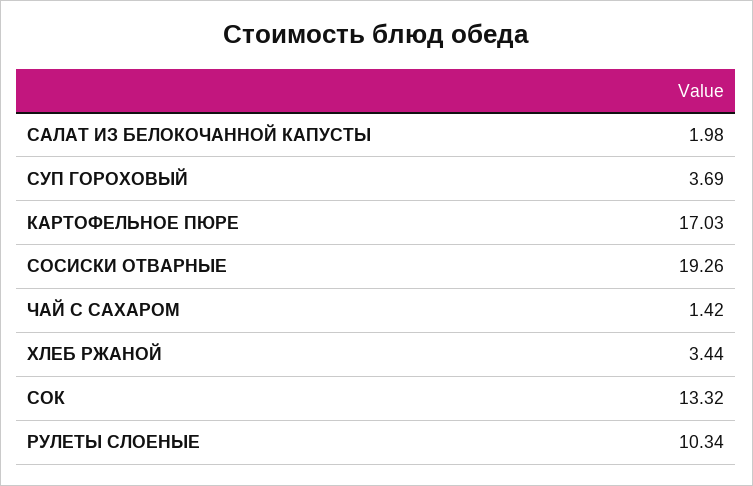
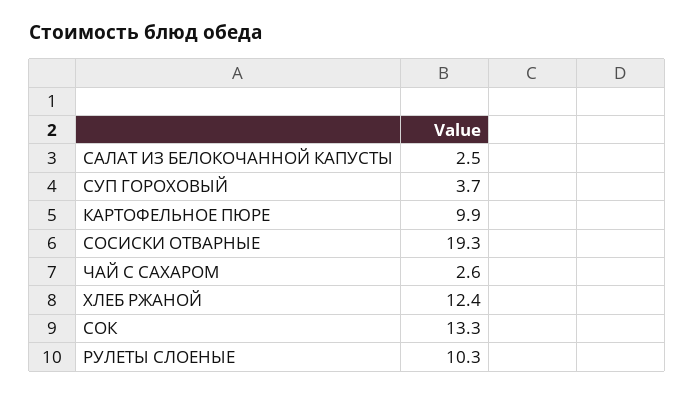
  {
-   "САЛАТ ИЗ БЕЛОКОЧАННОЙ КАПУСТЫ": 1.98,
+   "САЛАТ ИЗ БЕЛОКОЧАННОЙ КАПУСТЫ": 2.5,
    "СУП ГОРОХОВЫЙ": 3.69,
-   "КАРТОФЕЛЬНОЕ ПЮРЕ": 17.03,
+   "КАРТОФЕЛЬНОЕ ПЮРЕ": 9.9,
    "СОСИСКИ ОТВАРНЫЕ": 19.26,
-   "ЧАЙ С САХАРОМ": 1.42,
+   "ЧАЙ С САХАРОМ": 2.6,
-   "ХЛЕБ РЖАНОЙ": 3.44,
+   "ХЛЕБ РЖАНОЙ": 12.4,
    "СОК": 13.32,
    "РУЛЕТЫ СЛОЕНЫЕ": 10.34
  }

